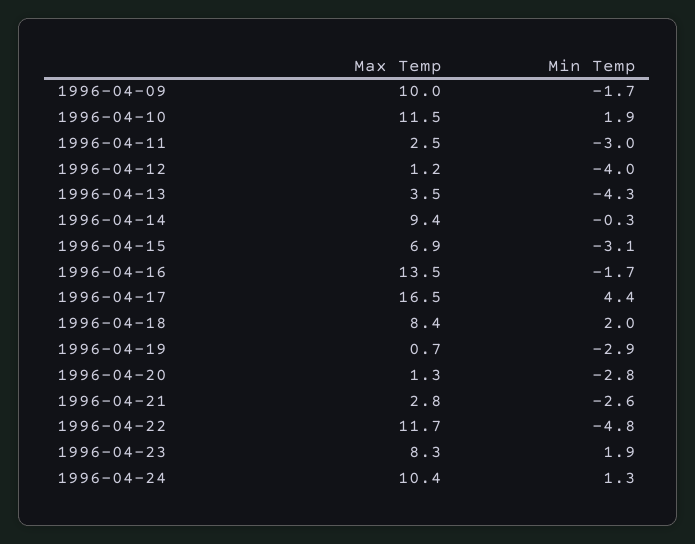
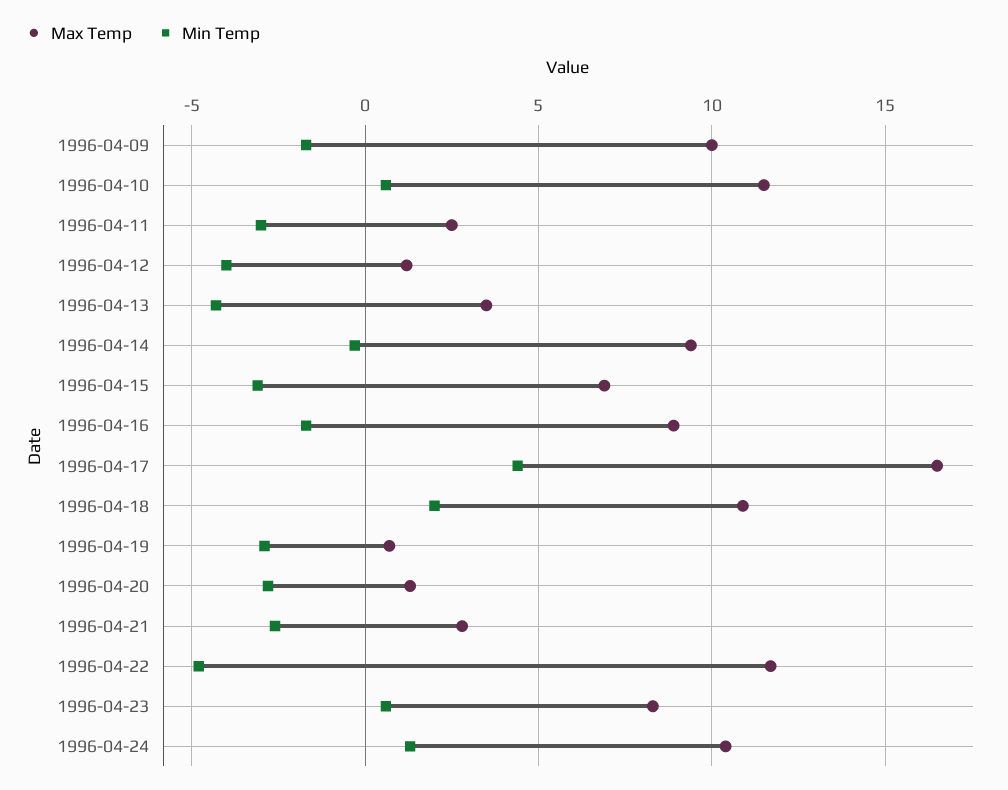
  {
    "Max Temp": {
      "1996-04-09": 10,
      "1996-04-10": 11.5,
      "1996-04-11": 2.5,
      "1996-04-12": 1.2,
      "1996-04-13": 3.5,
      "1996-04-14": 9.4,
      "1996-04-15": 6.9,
-     "1996-04-16": 13.5,
+     "1996-04-16": 9,
      "1996-04-17": 16.5,
-     "1996-04-18": 8.4,
+     "1996-04-18": 11,
      "1996-04-19": 0.7,
      "1996-04-20": 1.3,
      "1996-04-21": 2.8,
      "1996-04-22": 11.7,
      "1996-04-23": 8.3,
      "1996-04-24": 10.4
    },
    "Min Temp": {
      "1996-04-09": -1.7,
-     "1996-04-10": 1.9,
+     "1996-04-10": 0.5,
      "1996-04-11": -3,
      "1996-04-12": -4,
      "1996-04-13": -4.3,
      "1996-04-14": -0.3,
      "1996-04-15": -3.1,
      "1996-04-16": -1.7,
      "1996-04-17": 4.4,
      "1996-04-18": 2,
      "1996-04-19": -2.9,
      "1996-04-20": -2.8,
      "1996-04-21": -2.6,
      "1996-04-22": -4.8,
-     "1996-04-23": 1.9,
+     "1996-04-23": 0.5,
      "1996-04-24": 1.3
    }
  }

